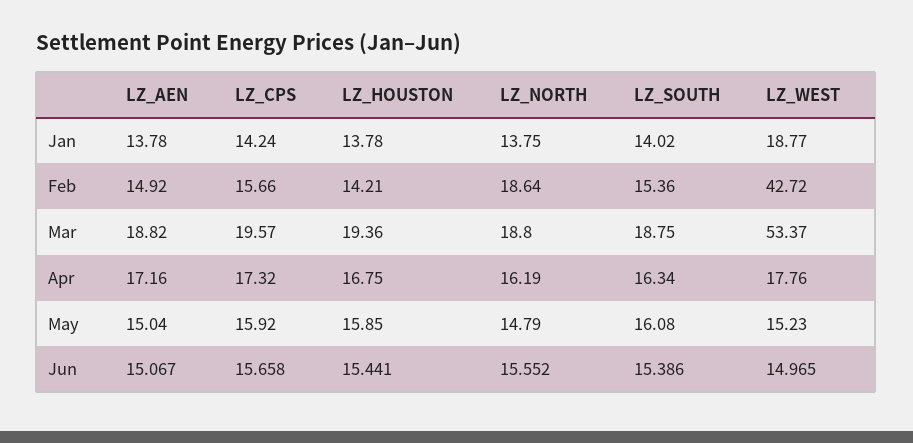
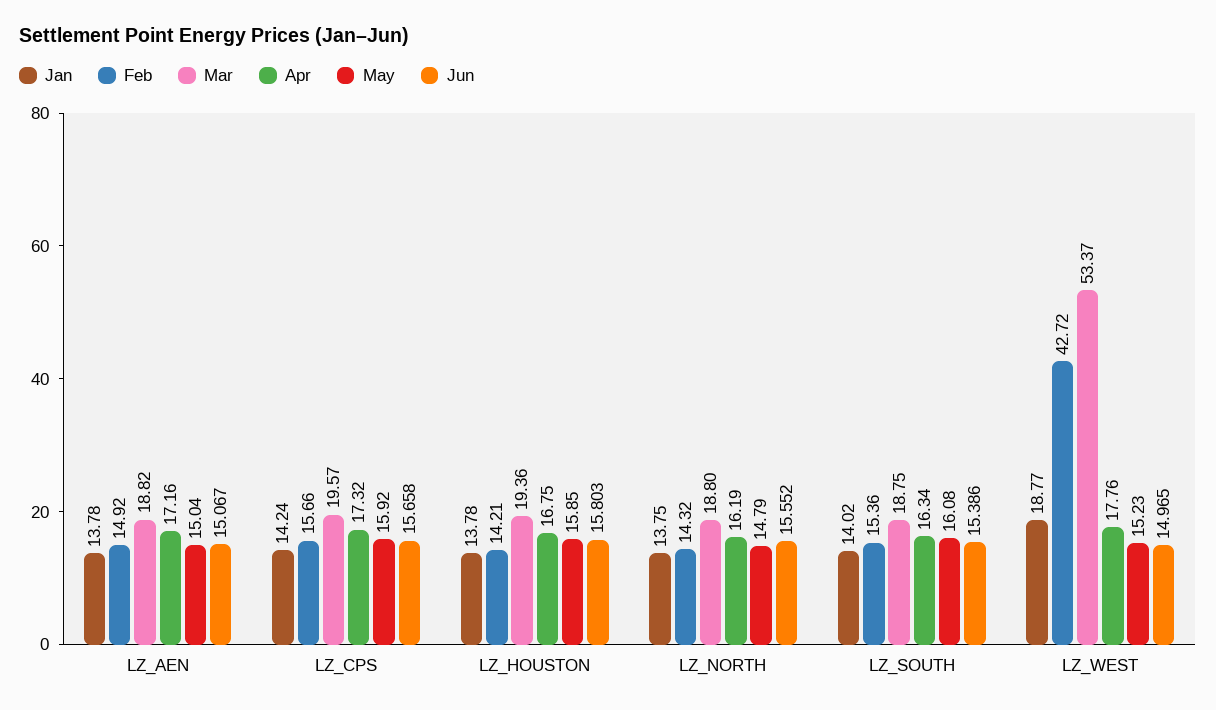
  {
    "Jan": {
      "LZ_AEN": 13.78,
      "LZ_CPS": 14.24,
      "LZ_HOUSTON": 13.78,
      "LZ_NORTH": 13.75,
      "LZ_SOUTH": 14.02,
      "LZ_WEST": 18.77
    },
    "Feb": {
      "LZ_AEN": 14.92,
      "LZ_CPS": 15.66,
      "LZ_HOUSTON": 14.21,
-     "LZ_NORTH": 18.64,
+     "LZ_NORTH": 14.32,
      "LZ_SOUTH": 15.36,
      "LZ_WEST": 42.72
    },
    "Mar": {
      "LZ_AEN": 18.82,
      "LZ_CPS": 19.57,
      "LZ_HOUSTON": 19.36,
      "LZ_NORTH": 18.8,
      "LZ_SOUTH": 18.75,
      "LZ_WEST": 53.37
    },
    "Apr": {
      "LZ_AEN": 17.16,
      "LZ_CPS": 17.32,
      "LZ_HOUSTON": 16.75,
      "LZ_NORTH": 16.19,
      "LZ_SOUTH": 16.34,
      "LZ_WEST": 17.76
    },
    "May": {
      "LZ_AEN": 15.04,
      "LZ_CPS": 15.92,
      "LZ_HOUSTON": 15.85,
      "LZ_NORTH": 14.79,
      "LZ_SOUTH": 16.08,
      "LZ_WEST": 15.23
    },
    "Jun": {
      "LZ_AEN": 15.067,
      "LZ_CPS": 15.658,
-     "LZ_HOUSTON": 15.441,
+     "LZ_HOUSTON": 15.803,
      "LZ_NORTH": 15.552,
      "LZ_SOUTH": 15.386,
      "LZ_WEST": 14.965
    }
  }

